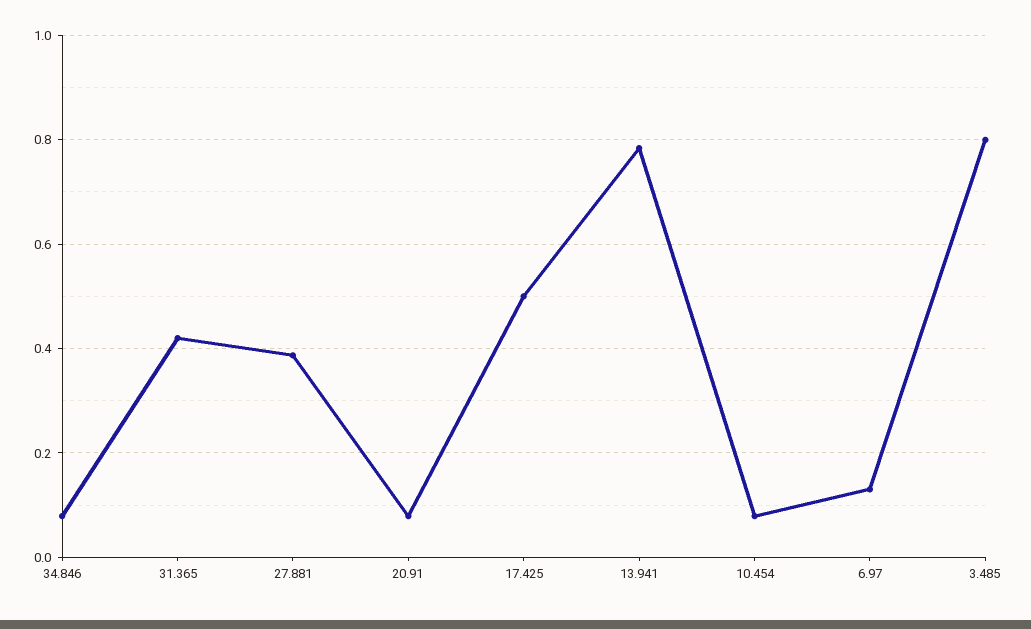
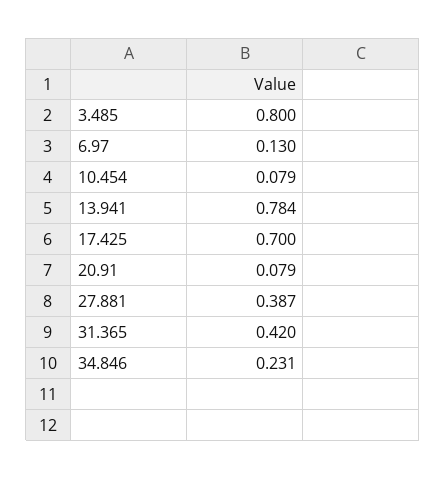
  {
-   "34.846": 0.08,
+   "34.846": 0.231,
    "31.365": 0.42,
    "27.881": 0.387,
    "20.91": 0.079,
-   "17.425": 0.5,
+   "17.425": 0.7,
    "13.941": 0.784,
    "10.454": 0.079,
    "6.97": 0.13,
    "3.485": 0.8
  }

